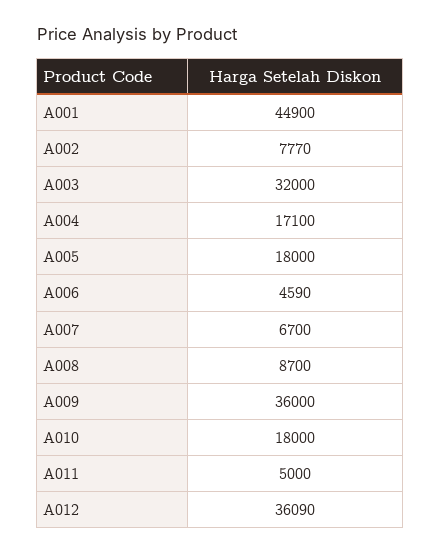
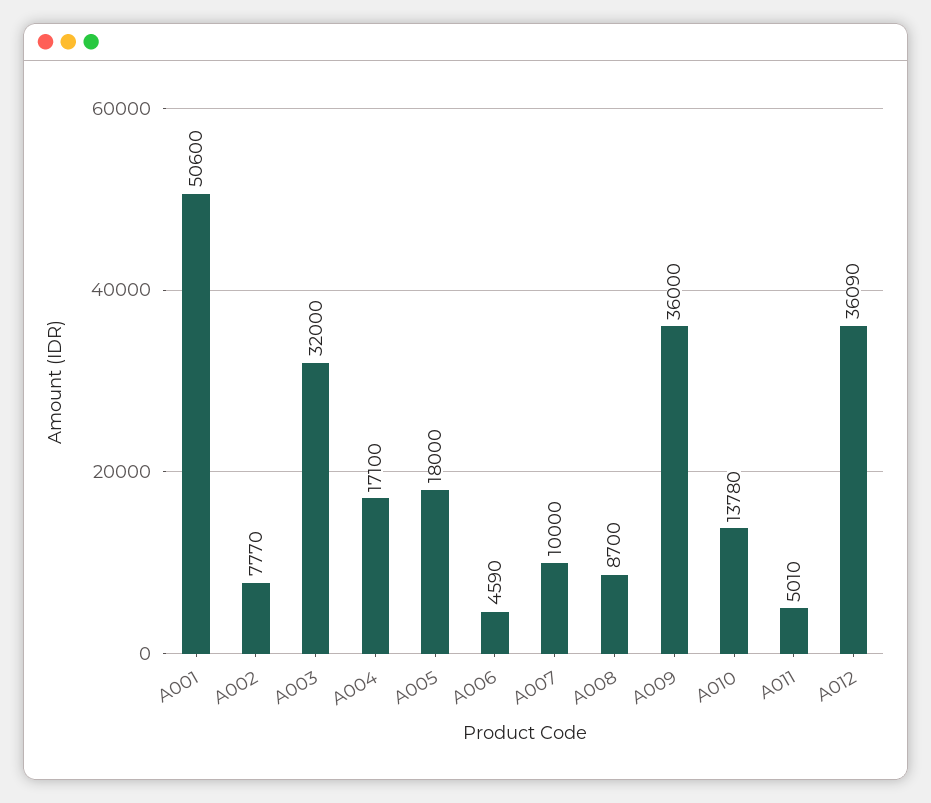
  {
-   "A001": 44900,
+   "A001": 50600,
    "A002": 7770,
    "A003": 32000,
    "A004": 17100,
    "A005": 18000,
    "A006": 4590,
-   "A007": 6700,
+   "A007": 10000,
    "A008": 8700,
    "A009": 36000,
-   "A010": 18000,
+   "A010": 13780,
-   "A011": 5000,
+   "A011": 5010,
    "A012": 36090
  }

